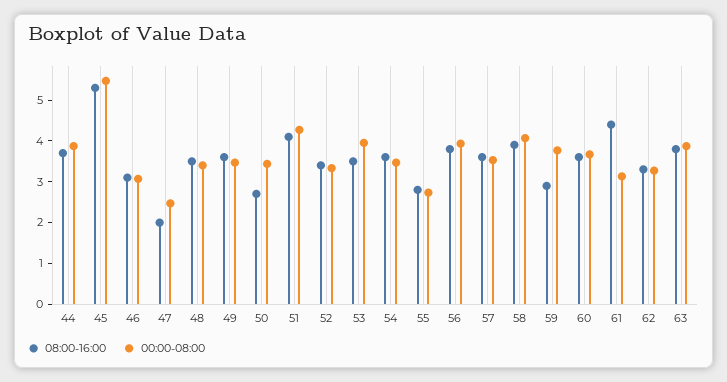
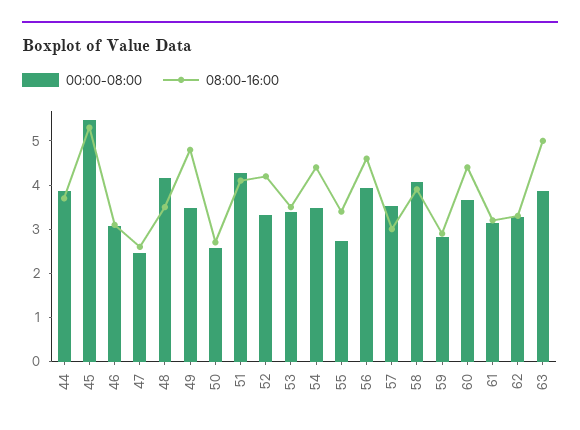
  {
    "08:00-16:00": {
      "44": 3.8,
      "45": 5.4,
      "46": 3.2,
-     "47": 2,
+     "47": 2.6,
      "48": 3.6,
-     "49": 3.6,
+     "49": 4.8,
      "50": 2.8,
      "51": 4.2,
-     "52": 3.4,
+     "52": 4.2,
      "53": 3.6,
-     "54": 3.6,
+     "54": 4.4,
-     "55": 2.8,
+     "55": 3.4,
-     "56": 3.8,
+     "56": 4.6,
-     "57": 3.6,
+     "57": 3,
      "58": 4,
      "59": 3,
-     "60": 3.6,
+     "60": 4.4,
-     "61": 4.4,
+     "61": 3.2,
      "62": 3.4,
-     "63": 3.8
+     "63": 5
    },
    "00:00-08:00": {
      "44": 3.8,
      "45": 5.4,
      "46": 3,
      "47": 2.4,
-     "48": 3.4,
+     "48": 4.2,
      "49": 3.4,
-     "50": 3.4,
+     "50": 2.6,
      "51": 4.2,
      "52": 3.4,
-     "53": 4,
+     "53": 3.4,
      "54": 3.4,
      "55": 2.8,
      "56": 4,
      "57": 3.6,
      "58": 4,
-     "59": 3.8,
+     "59": 2.8,
      "60": 3.6,
      "61": 3.2,
      "62": 3.2,
      "63": 3.8
    }
  }

